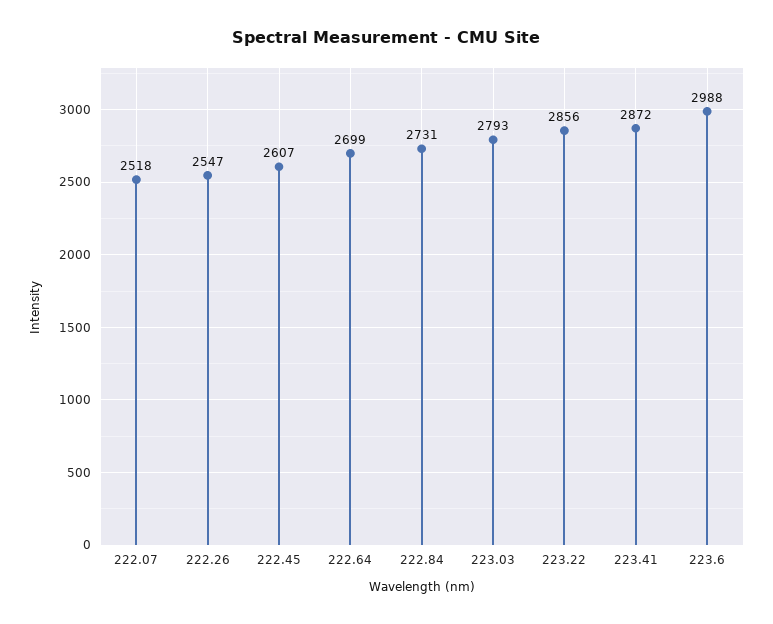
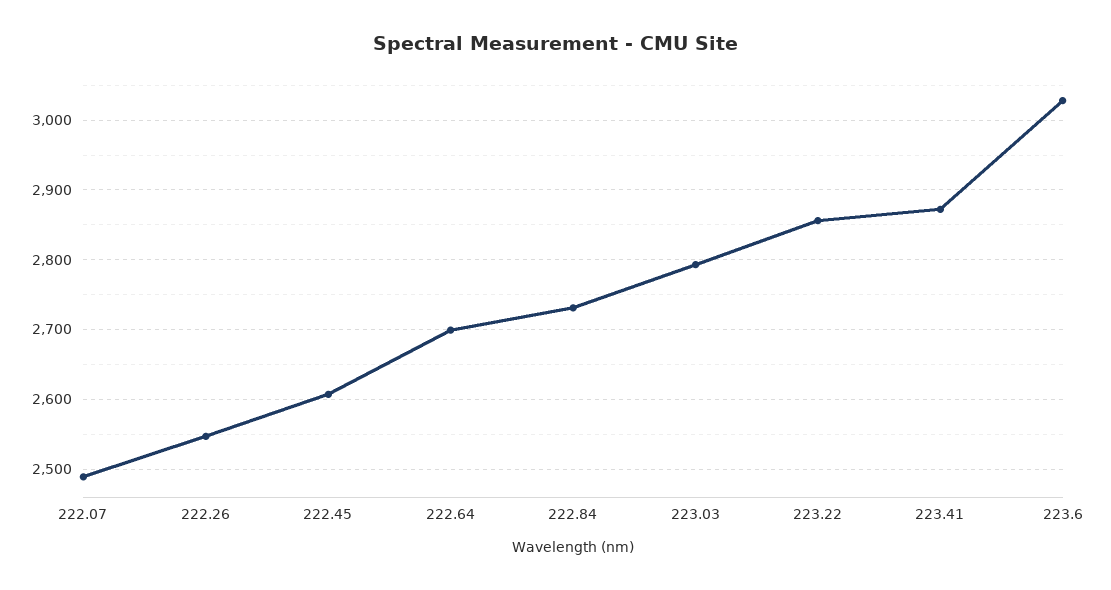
  {
-   "222.07": 2518,
+   "222.07": 2490,
    "222.26": 2547,
    "222.45": 2607,
    "222.64": 2699,
    "222.84": 2731,
    "223.03": 2793,
    "223.22": 2856,
    "223.41": 2872,
-   "223.6": 2988
+   "223.6": 3030
  }

